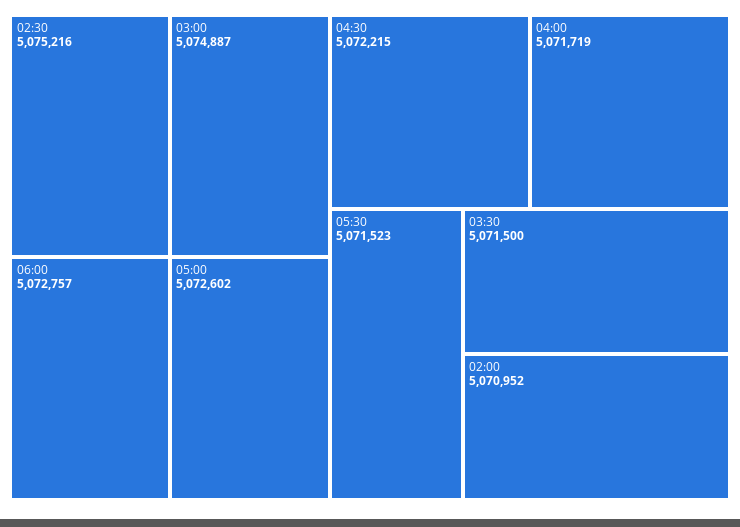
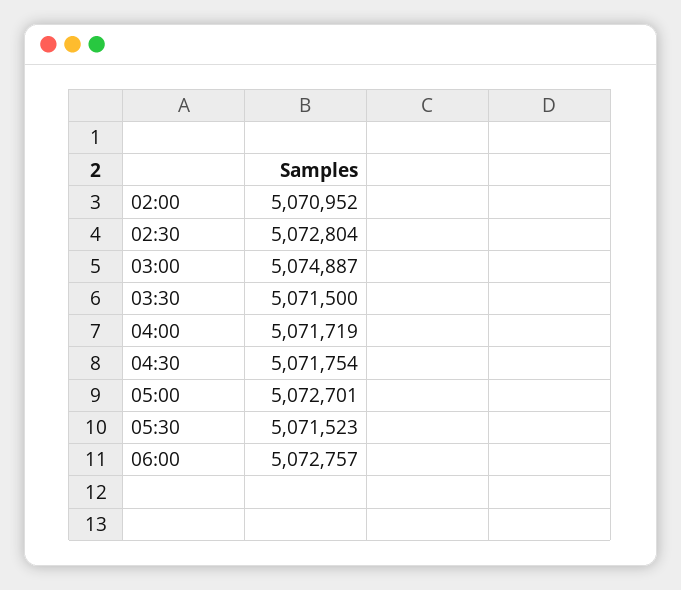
  {
-   "02:30": 5075216,
+   "02:30": 5072804,
    "03:00": 5074887,
    "06:00": 5072757,
-   "05:00": 5072602,
+   "05:00": 5072701,
-   "04:30": 5072215,
+   "04:30": 5071754,
    "04:00": 5071719,
    "05:30": 5071523,
    "03:30": 5071500,
    "02:00": 5070952
  }

